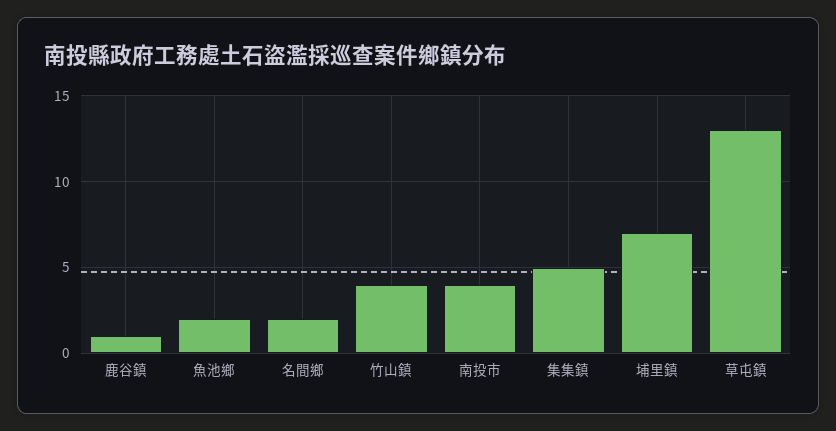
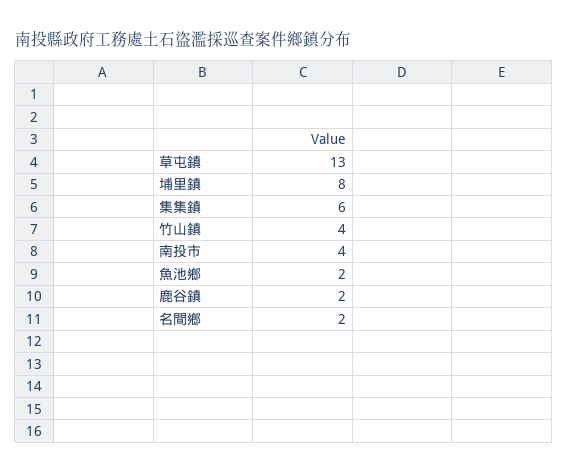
  {
-   "鹿谷鎮": 1,
+   "鹿谷鎮": 2,
    "魚池鄉": 2,
    "名間鄉": 2,
    "竹山鎮": 4,
    "南投市": 4,
-   "集集鎮": 5,
+   "集集鎮": 6,
-   "埔里鎮": 7,
+   "埔里鎮": 8,
    "草屯鎮": 13
  }

